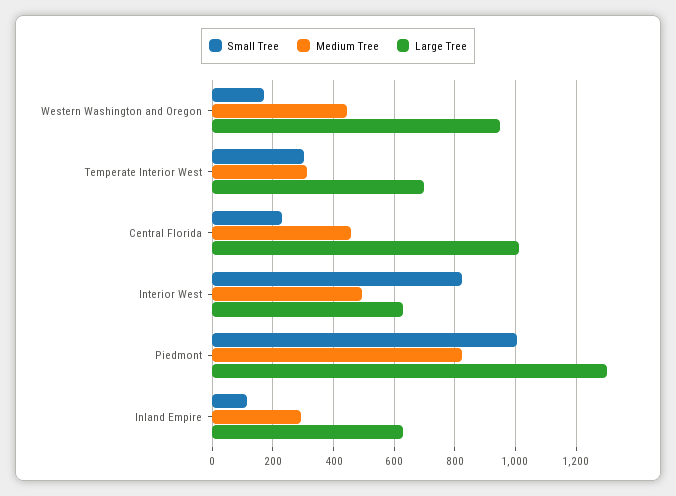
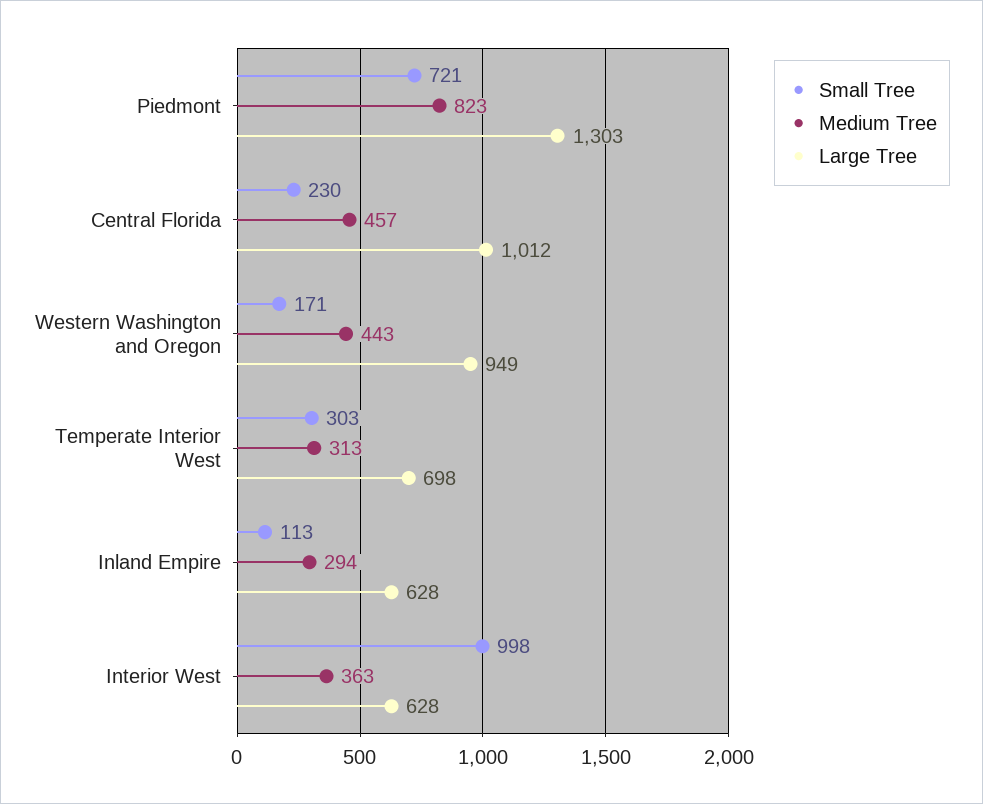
  {
    "Small Tree": {
      "Western Washington and Oregon": 171,
      "Temperate Interior West": 303,
      "Central Florida": 230,
-     "Interior West": 820,
+     "Interior West": 998,
-     "Piedmont": 1000,
+     "Piedmont": 721,
      "Inland Empire": 113
    },
    "Medium Tree": {
      "Western Washington and Oregon": 443,
      "Temperate Interior West": 313,
      "Central Florida": 457,
-     "Interior West": 500,
+     "Interior West": 363,
      "Piedmont": 823,
      "Inland Empire": 294
    },
    "Large Tree": {
      "Western Washington and Oregon": 949,
      "Temperate Interior West": 698,
      "Central Florida": 1012,
      "Interior West": 628,
      "Piedmont": 1303,
      "Inland Empire": 628
    }
  }

